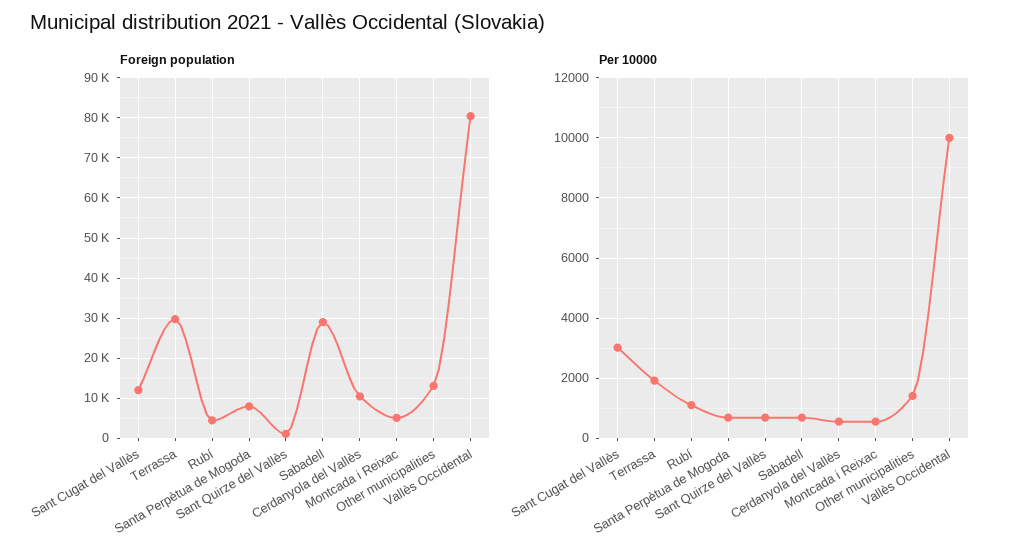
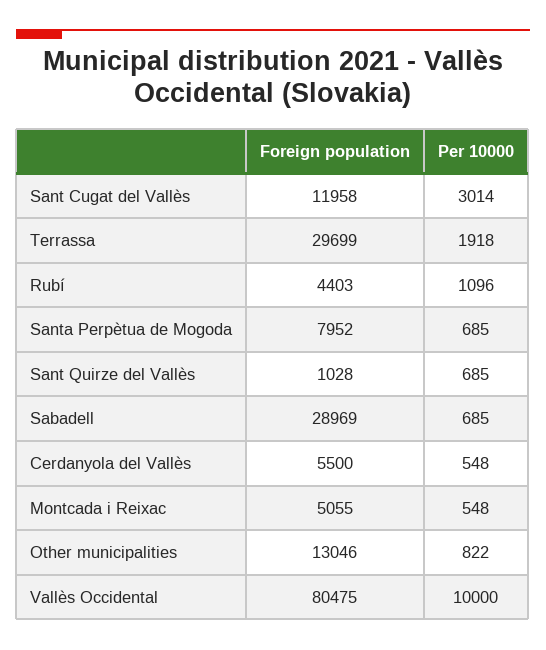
  {
    "Foreign population": {
      "Sant Cugat del Vallès": 11958,
      "Terrassa": 29699,
      "Rubí": 4403,
      "Santa Perpètua de Mogoda": 7952,
      "Sant Quirze del Vallès": 1028,
      "Sabadell": 28969,
-     "Cerdanyola del Vallès": 10000,
+     "Cerdanyola del Vallès": 5500,
      "Montcada i Reixac": 5055,
      "Other municipalities": 13046,
      "Vallès Occidental": 80475
    },
    "Per 10000": {
      "Sant Cugat del Vallès": 3014,
      "Terrassa": 1918,
      "Rubí": 1096,
      "Santa Perpètua de Mogoda": 685,
      "Sant Quirze del Vallès": 685,
      "Sabadell": 685,
      "Cerdanyola del Vallès": 548,
      "Montcada i Reixac": 548,
-     "Other municipalities": 1400,
+     "Other municipalities": 822,
      "Vallès Occidental": 10000
    }
  }

